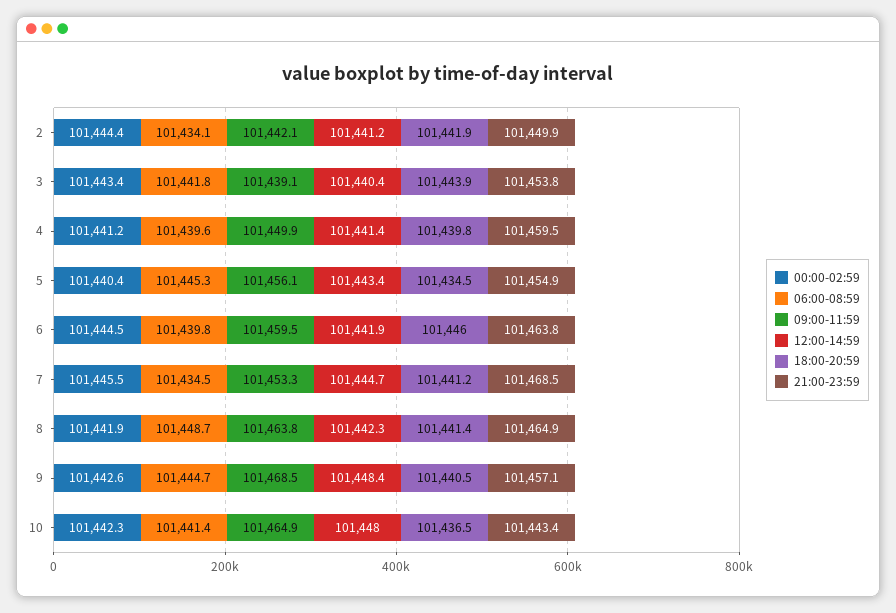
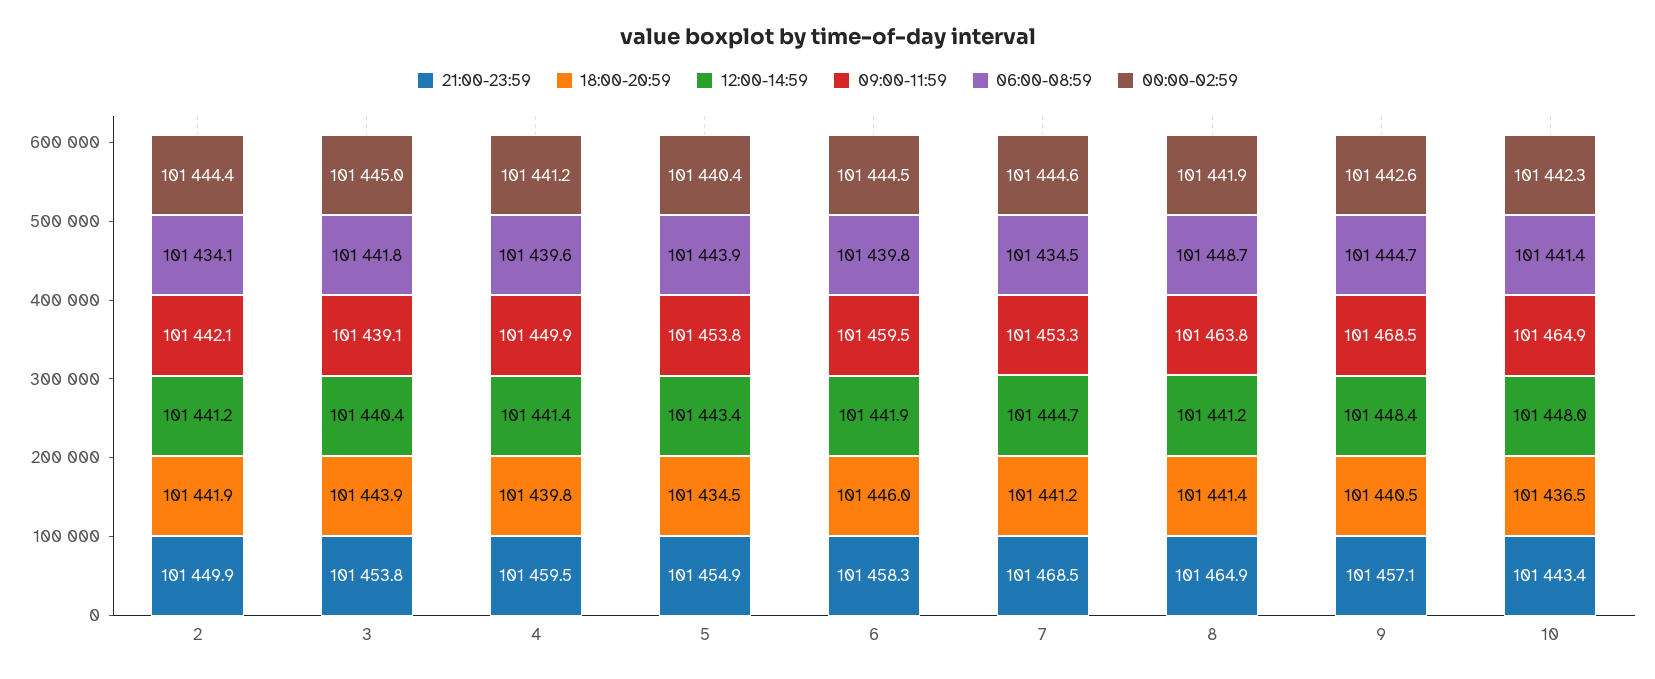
  {
    "00:00-02:59": {
      "2": 101444.4,
-     "3": 101443.4,
+     "3": 101445,
      "4": 101441.2,
      "5": 101440.4,
      "6": 101444.5,
-     "7": 101445.5,
+     "7": 101444.6,
      "8": 101441.9,
      "9": 101442.6,
      "10": 101442.3
    },
    "06:00-08:59": {
      "2": 101434.1,
      "3": 101441.8,
      "4": 101439.6,
-     "5": 101445.3,
+     "5": 101443.9,
      "6": 101439.8,
      "7": 101434.5,
      "8": 101448.7,
      "9": 101444.7,
      "10": 101441.4
    },
    "09:00-11:59": {
      "2": 101442.1,
      "3": 101439.1,
      "4": 101449.9,
-     "5": 101456.1,
+     "5": 101453.8,
      "6": 101459.5,
      "7": 101453.3,
      "8": 101463.8,
      "9": 101468.5,
      "10": 101464.9
    },
    "12:00-14:59": {
      "2": 101441.2,
      "3": 101440.4,
      "4": 101441.4,
      "5": 101443.4,
      "6": 101441.9,
      "7": 101444.7,
-     "8": 101442.3,
+     "8": 101441.2,
      "9": 101448.4,
      "10": 101448
    },
    "18:00-20:59": {
      "2": 101441.9,
      "3": 101443.9,
      "4": 101439.8,
      "5": 101434.5,
      "6": 101446,
      "7": 101441.2,
      "8": 101441.4,
      "9": 101440.5,
      "10": 101436.5
    },
    "21:00-23:59": {
      "2": 101449.9,
      "3": 101453.8,
      "4": 101459.5,
      "5": 101454.9,
-     "6": 101463.8,
+     "6": 101458.3,
      "7": 101468.5,
      "8": 101464.9,
      "9": 101457.1,
      "10": 101443.4
    }
  }

